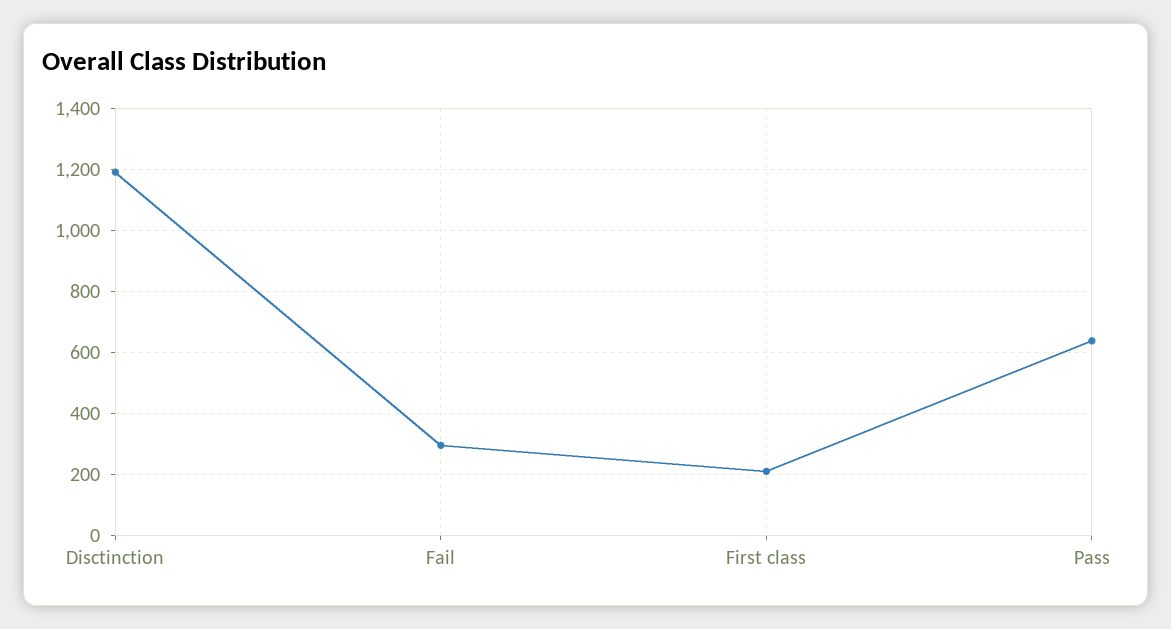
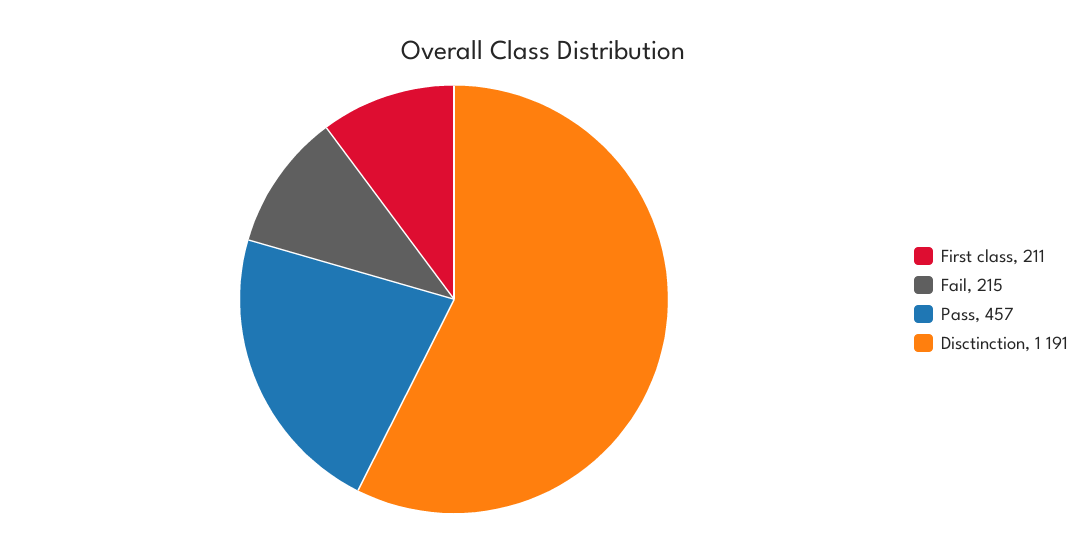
  {
    "Disctinction": 1191,
-   "Fail": 300,
+   "Fail": 215,
    "First class": 211,
-   "Pass": 640
+   "Pass": 457
  }

